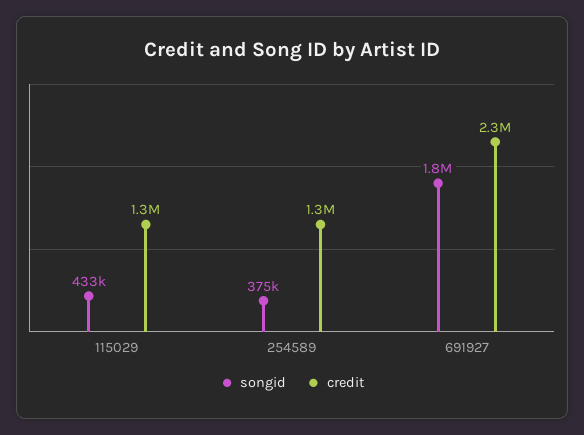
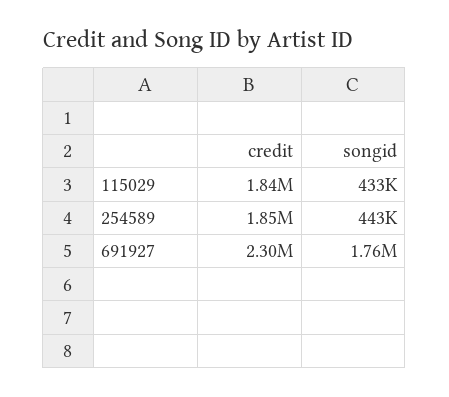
  {
    "songid": {
      "115029": 433000,
-     "254589": 375000,
+     "254589": 443000,
      "691927": 1760000
    },
    "credit": {
-     "115029": 1300000,
+     "115029": 1840000,
-     "254589": 1300000,
+     "254589": 1850000,
      "691927": 2300000
    }
  }

